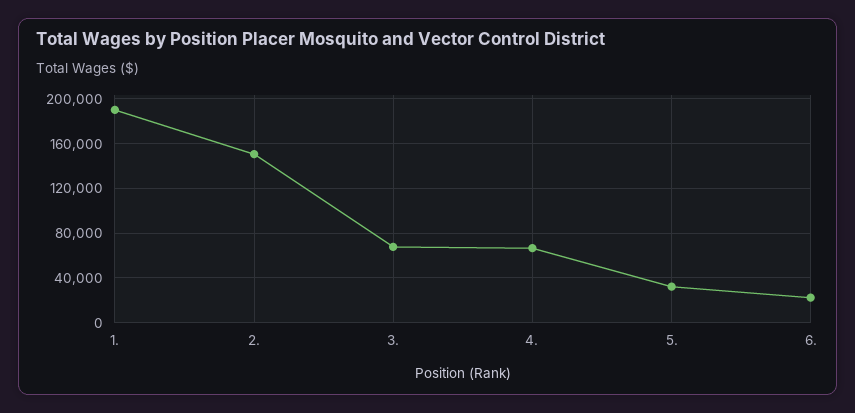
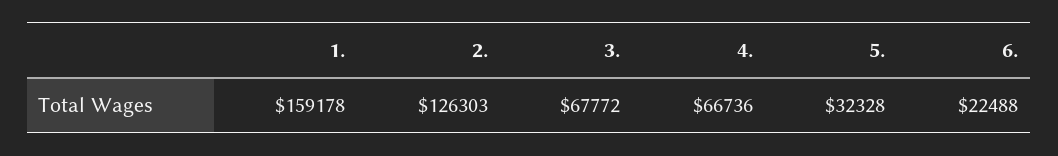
  {
-   "1.": 190000,
+   "1.": 159178,
-   "2.": 150000,
+   "2.": 126303,
    "3.": 67772,
    "4.": 66736,
    "5.": 32328,
    "6.": 22488
  }

